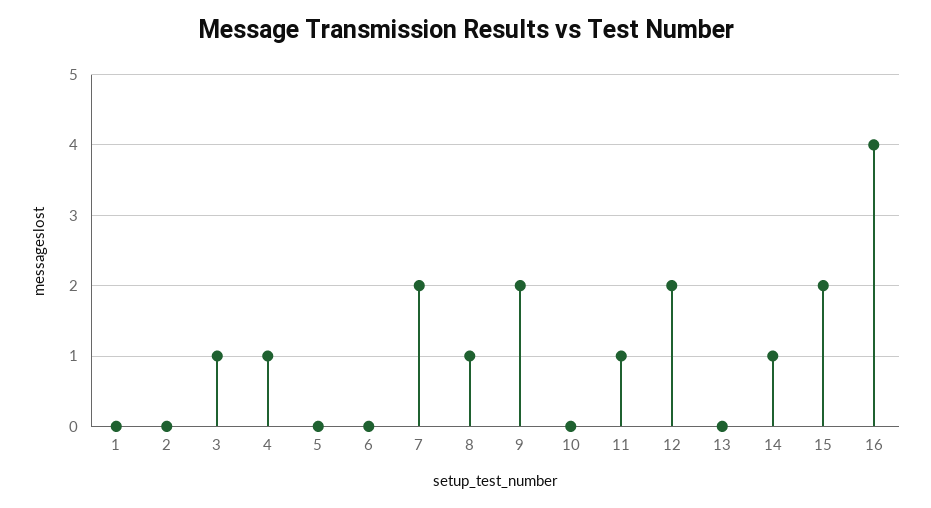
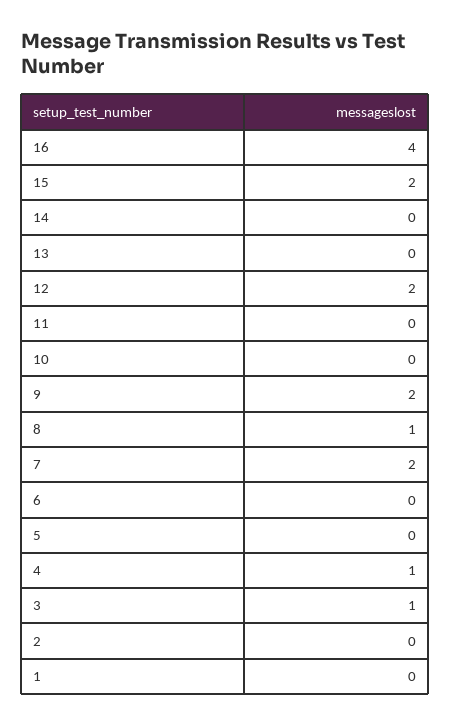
  {
    "1": 0,
    "2": 0,
    "3": 1,
    "4": 1,
    "5": 0,
    "6": 0,
    "7": 2,
    "8": 1,
    "9": 2,
    "10": 0,
-   "11": 1,
+   "11": 0,
    "12": 2,
    "13": 0,
-   "14": 1,
+   "14": 0,
    "15": 2,
    "16": 4
  }

